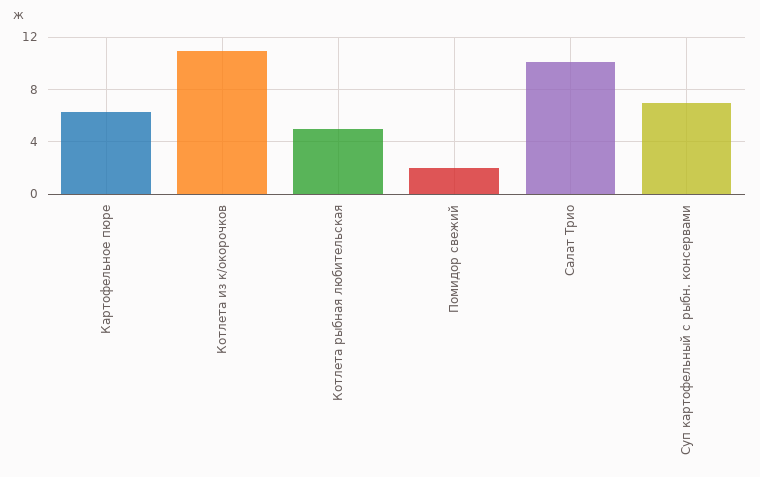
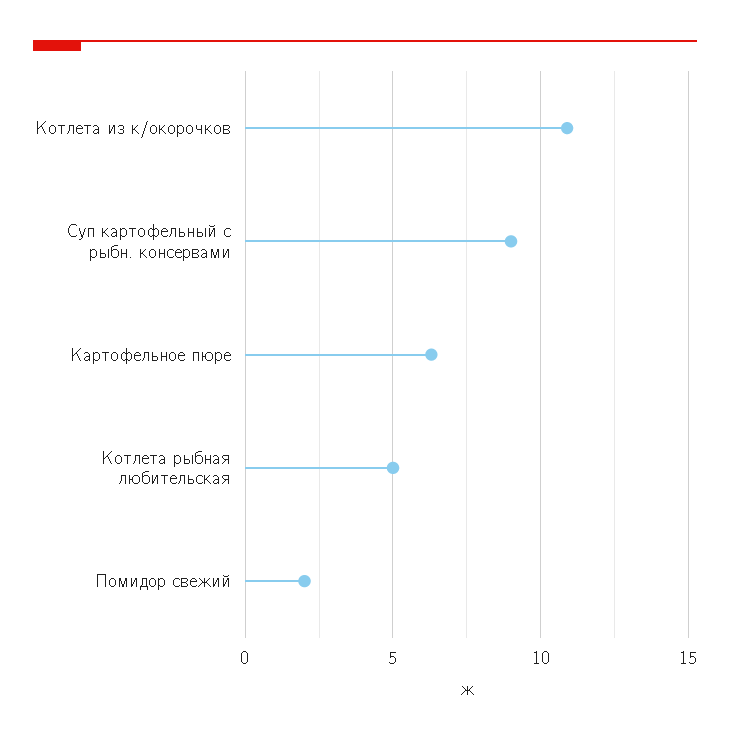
  {
    "Картофельное пюре": 6.5,
    "Котлета из к/окорочков": 11,
    "Котлета рыбная любительская": 5,
    "Помидор свежий": 2,
-   "Салат Трио": 10,
-   "Суп картофельный с рыбн. консервами": 7
+   "Суп картофельный с рыбн. консервами": 9
  }

